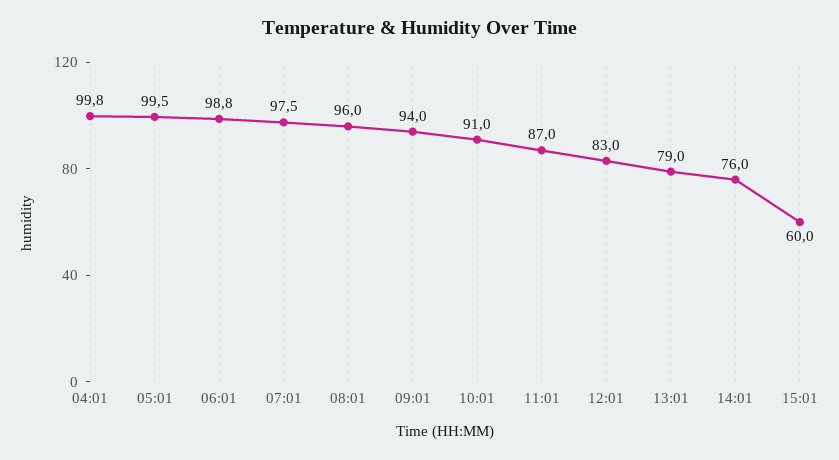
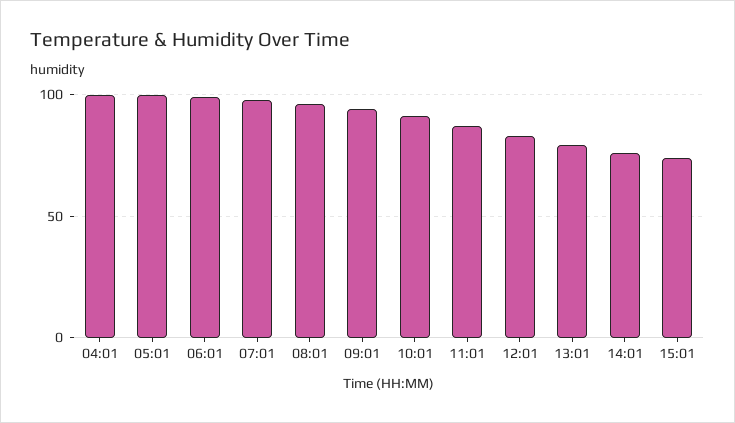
  {
    "04:01": 99.8,
    "05:01": 99.5,
    "06:01": 98.8,
    "07:01": 97.5,
    "08:01": 96,
    "09:01": 94,
    "10:01": 91,
    "11:01": 87,
    "12:01": 83,
    "13:01": 79,
    "14:01": 76,
-   "15:01": 60
+   "15:01": 75
  }

